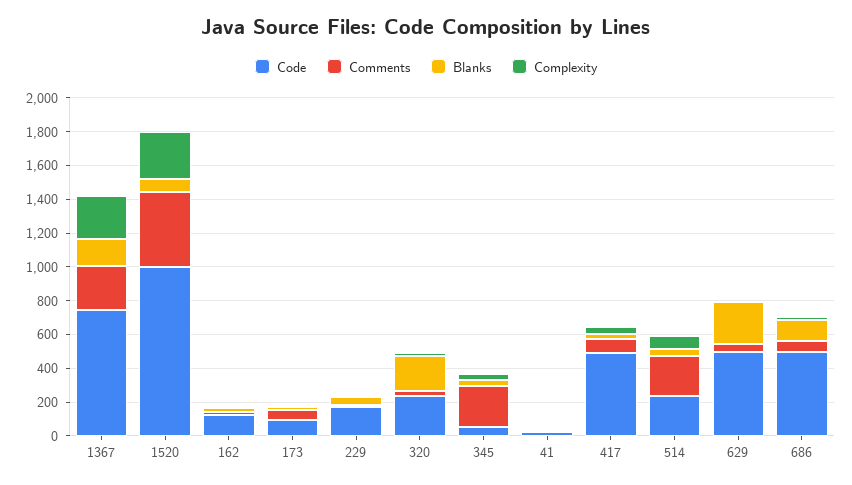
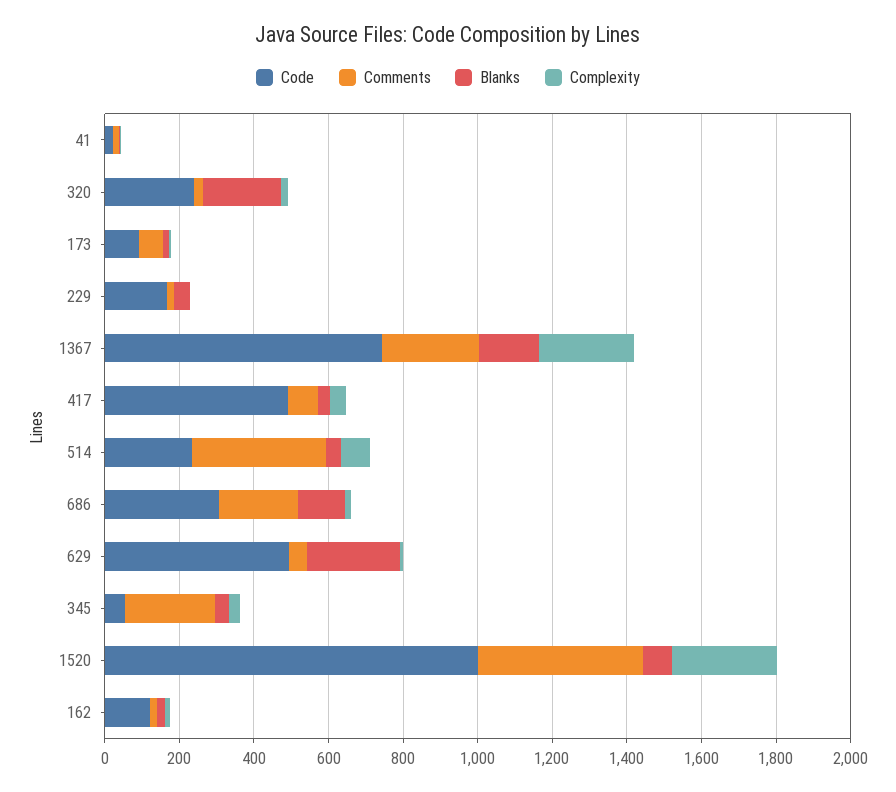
  {
    "Code": {
      "1367": 750,
      "1520": 1000,
      "162": 100,
      "173": 100,
      "229": 150,
      "320": 250,
      "345": 50,
      "41": 0,
      "417": 500,
      "514": 250,
      "629": 500,
-     "686": 500
+     "686": 300
    },
    "Comments": {
      "1367": 250,
      "1520": 450,
      "162": 0,
      "173": 50,
      "229": 0,
      "320": 50,
      "345": 250,
      "41": 0,
      "417": 100,
-     "514": 250,
+     "514": 350,
      "629": 50,
-     "686": 50
+     "686": 200
    },
    "Blanks": {
      "1367": 150,
      "1520": 100,
      "162": 0,
      "173": 0,
      "229": 50,
      "320": 200,
      "345": 50,
      "41": 0,
      "417": 50,
      "514": 50,
      "629": 250,
      "686": 150
    },
    "Complexity": {
      "1367": 250,
      "1520": 300,
      "162": 0,
      "173": 0,
      "229": 0,
      "320": 0,
      "345": 50,
      "41": 0,
      "417": 50,
      "514": 100,
      "629": 0,
      "686": 0
    }
  }

